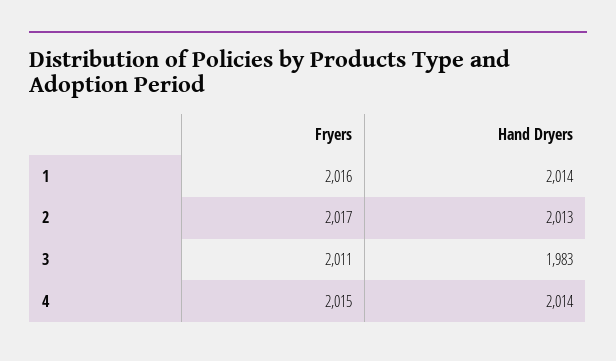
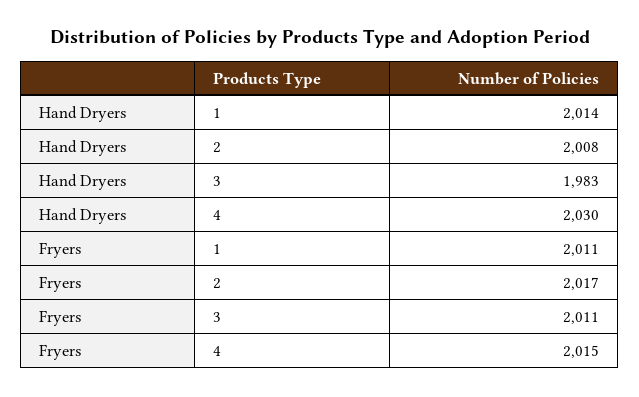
  {
    "Fryers": {
-     "1": 2016,
+     "1": 2011,
      "2": 2017,
      "3": 2011,
      "4": 2015
    },
    "Hand Dryers": {
      "1": 2014,
-     "2": 2013,
+     "2": 2008,
      "3": 1983,
-     "4": 2014
+     "4": 2030
    }
  }

